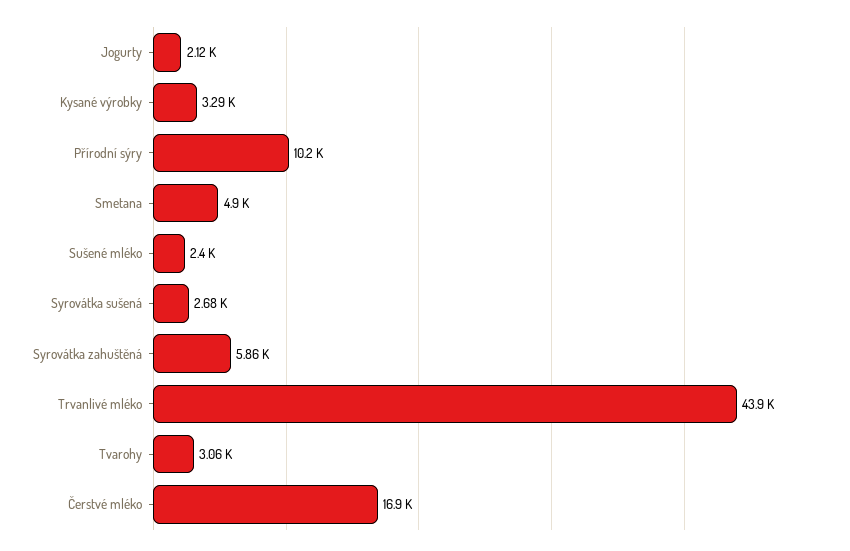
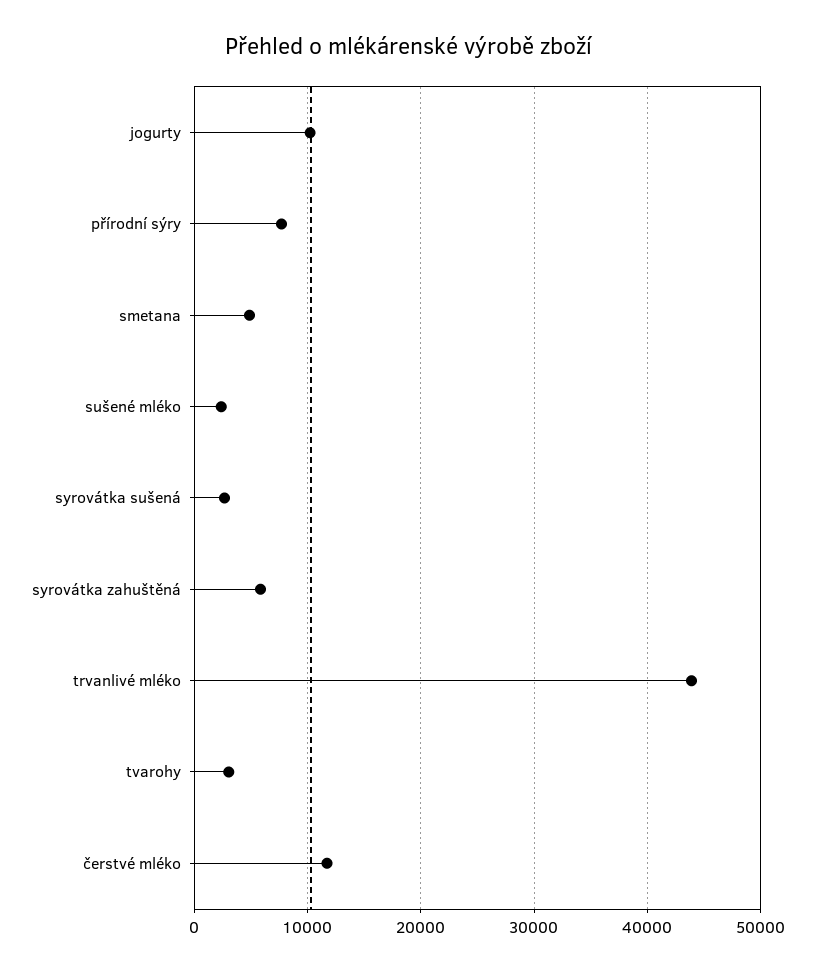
  {
-   "Jogurty": 2120,
+   "Jogurty": 10000,
-   "Kysané výrobky": 3290,
-   "Přírodní sýry": 10200,
+   "Přírodní sýry": 8000,
    "Smetana": 4900,
    "Sušené mléko": 2400,
    "Syrovátka sušená": 2680,
    "Syrovátka zahuštěná": 5860,
    "Trvanlivé mléko": 43900,
    "Tvarohy": 3060,
-   "Čerstvé mléko": 16900
+   "Čerstvé mléko": 12000
  }

